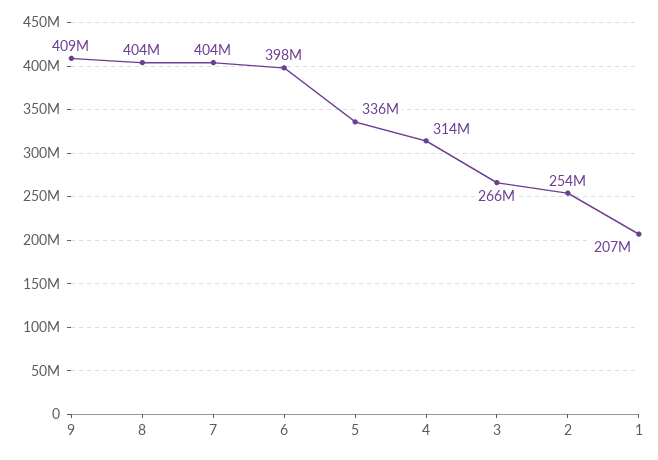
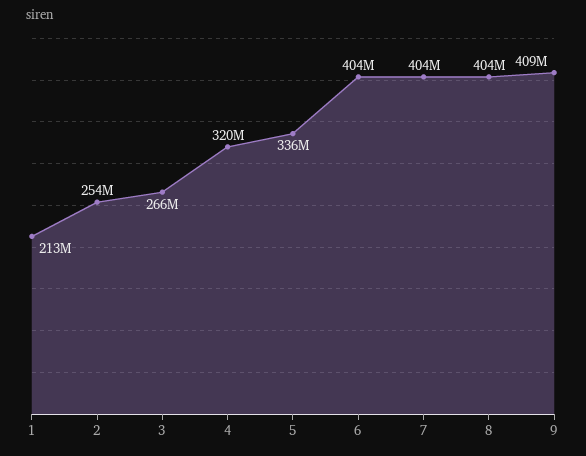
  {
    "9": 409000000,
    "8": 404000000,
    "7": 404000000,
-   "6": 398000000,
+   "6": 404000000,
    "5": 336000000,
-   "4": 314000000,
+   "4": 320000000,
    "3": 266000000,
    "2": 254000000,
-   "1": 207000000
+   "1": 213000000
  }

